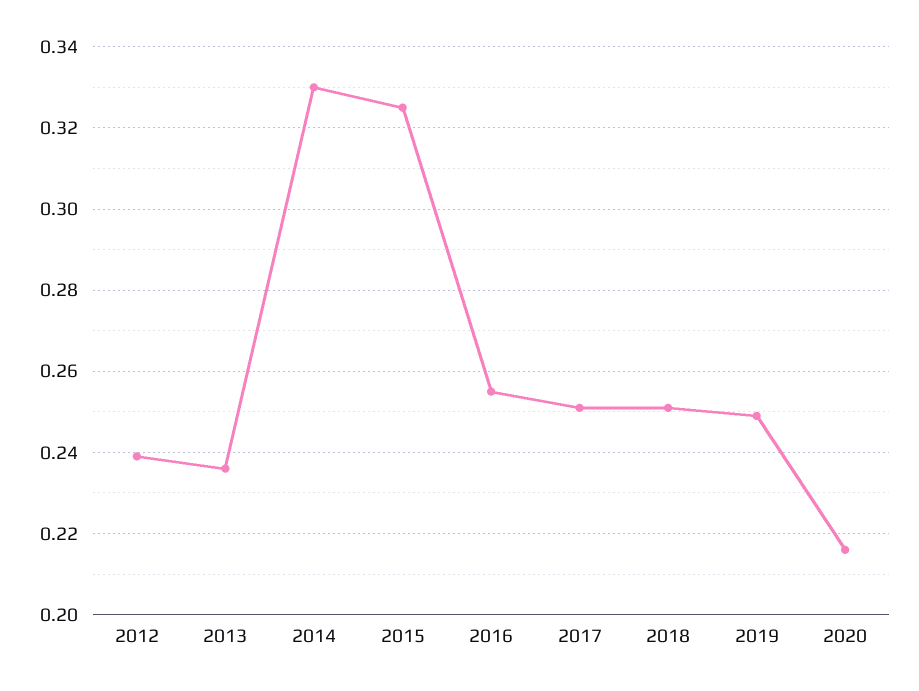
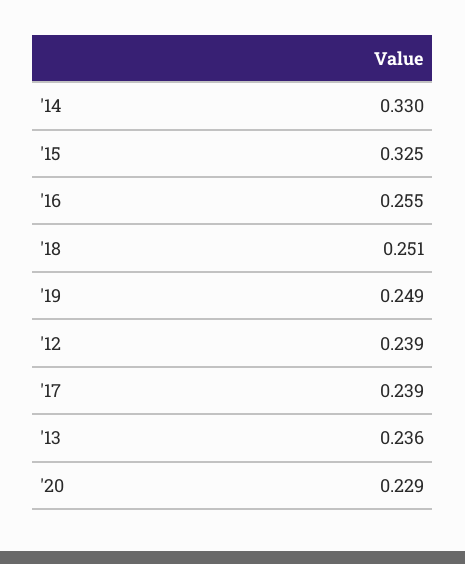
  {
    "2012": 0.239,
    "2013": 0.236,
    "2014": 0.33,
    "2015": 0.325,
    "2016": 0.255,
-   "2017": 0.25,
+   "2017": 0.239,
    "2018": 0.251,
    "2019": 0.249,
-   "2020": 0.215
+   "2020": 0.229
  }

